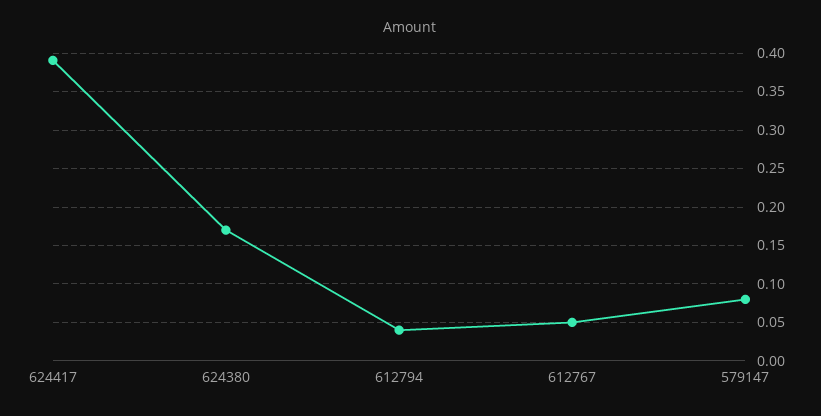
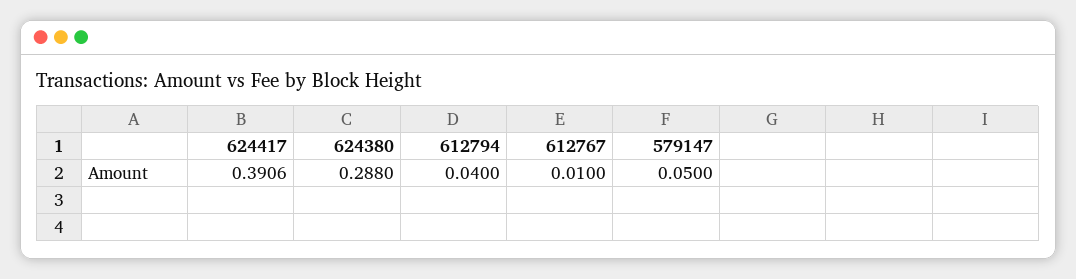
  {
    "624417": 0.3906,
-   "624380": 0.17,
+   "624380": 0.288,
    "612794": 0.04,
-   "612767": 0.05,
+   "612767": 0.01,
-   "579147": 0.08
+   "579147": 0.05
  }

